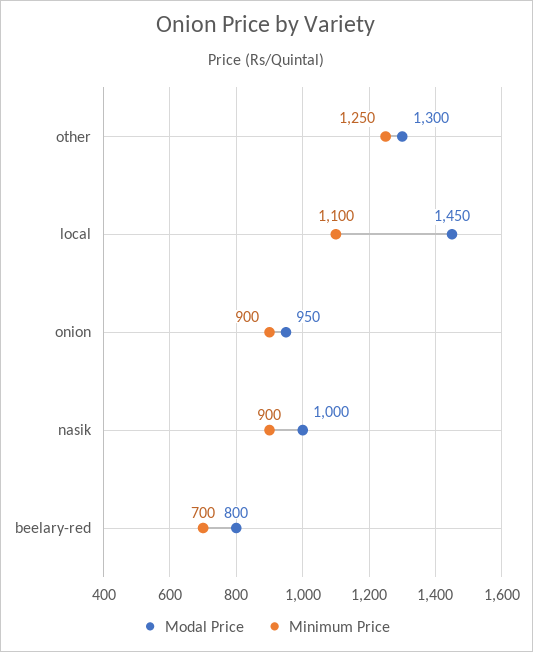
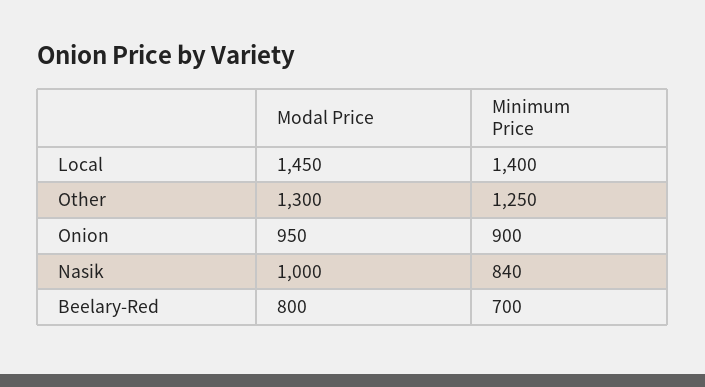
  {
    "Modal Price": {
      "other": 1300,
      "local": 1450,
      "onion": 950,
      "nasik": 1000,
      "beelary-red": 800
    },
    "Minimum Price": {
      "other": 1250,
-     "local": 1100,
+     "local": 1400,
      "onion": 900,
-     "nasik": 900,
+     "nasik": 840,
      "beelary-red": 700
    }
  }

